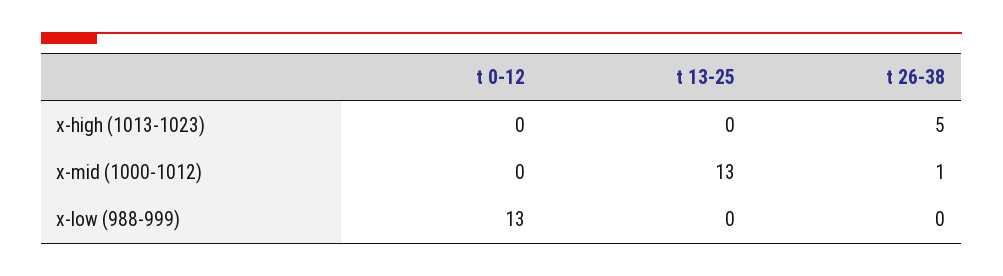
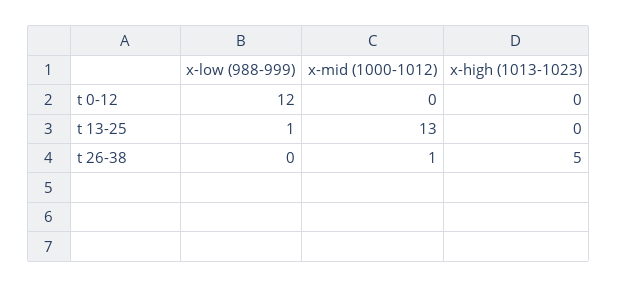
  {
    "t 0-12": {
      "x-high (1013-1023)": 0,
      "x-mid (1000-1012)": 0,
-     "x-low (988-999)": 13
+     "x-low (988-999)": 12
    },
    "t 13-25": {
      "x-high (1013-1023)": 0,
      "x-mid (1000-1012)": 13,
-     "x-low (988-999)": 0
+     "x-low (988-999)": 1
    },
    "t 26-38": {
      "x-high (1013-1023)": 5,
      "x-mid (1000-1012)": 1,
      "x-low (988-999)": 0
    }
  }

